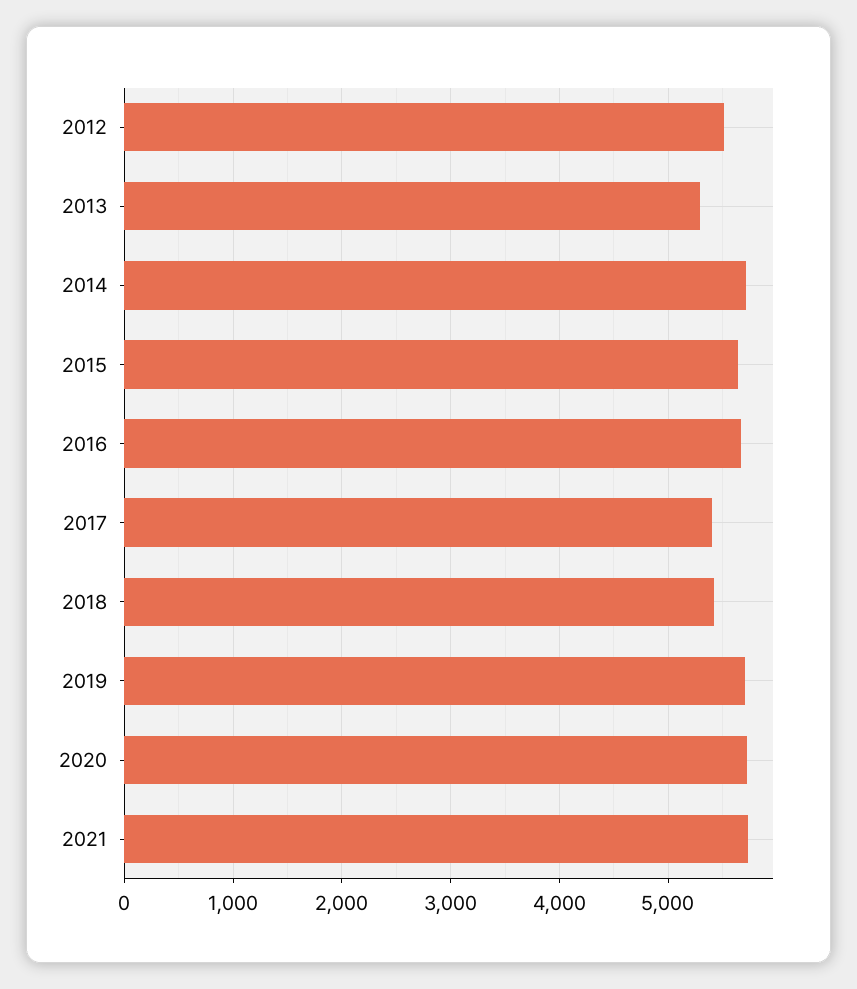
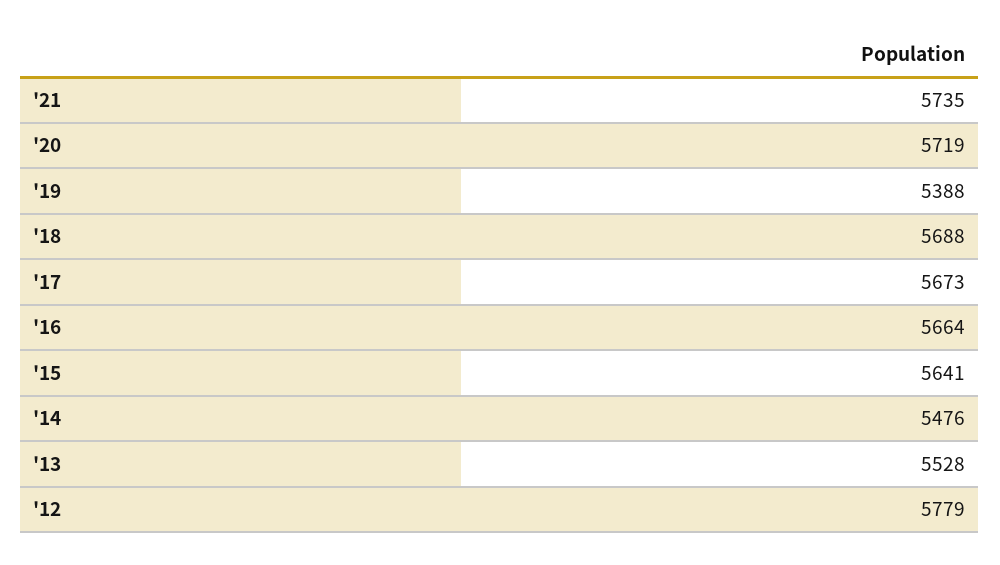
  {
-   "2012": 5500,
+   "2012": 5779,
-   "2013": 5300,
+   "2013": 5528,
-   "2014": 5700,
+   "2014": 5476,
    "2015": 5641,
    "2016": 5664,
-   "2017": 5400,
+   "2017": 5673,
-   "2018": 5400,
+   "2018": 5688,
-   "2019": 5700,
+   "2019": 5388,
    "2020": 5719,
    "2021": 5735
  }

